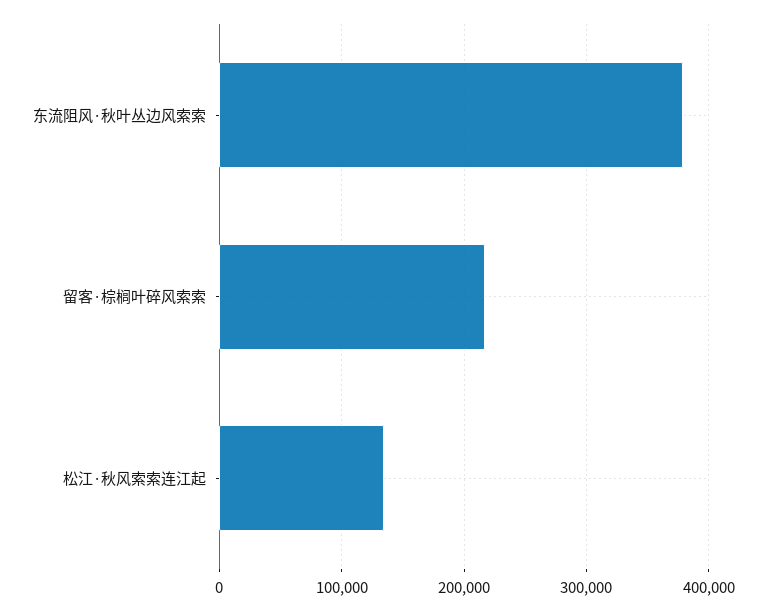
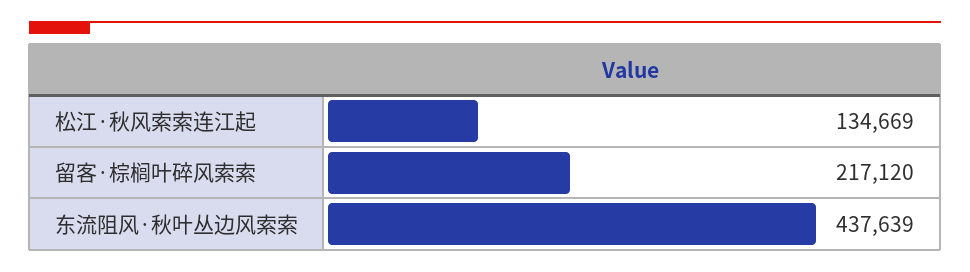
  {
-   "东流阻风·秋叶丛边风索索": 380000,
+   "东流阻风·秋叶丛边风索索": 437639,
    "留客·棕榈叶碎风索索": 217120,
    "松江·秋风索索连江起": 134669
  }

